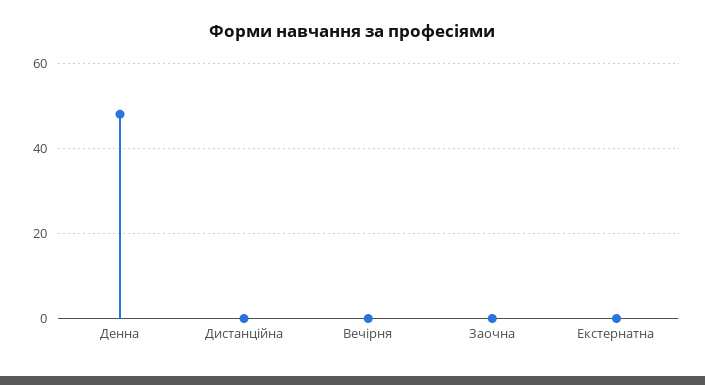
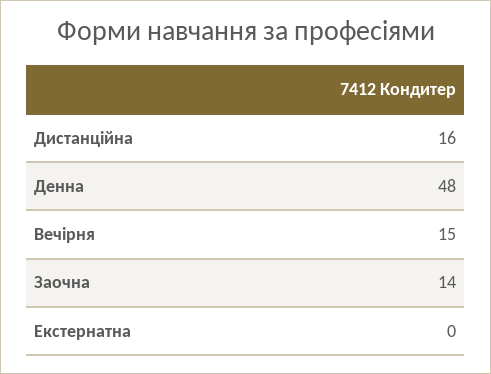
  {
    "Денна": 48,
-   "Дистанційна": 0,
+   "Дистанційна": 16,
-   "Вечірня": 0,
+   "Вечірня": 15,
-   "Заочна": 0,
+   "Заочна": 14,
    "Екстернатна": 0
  }

